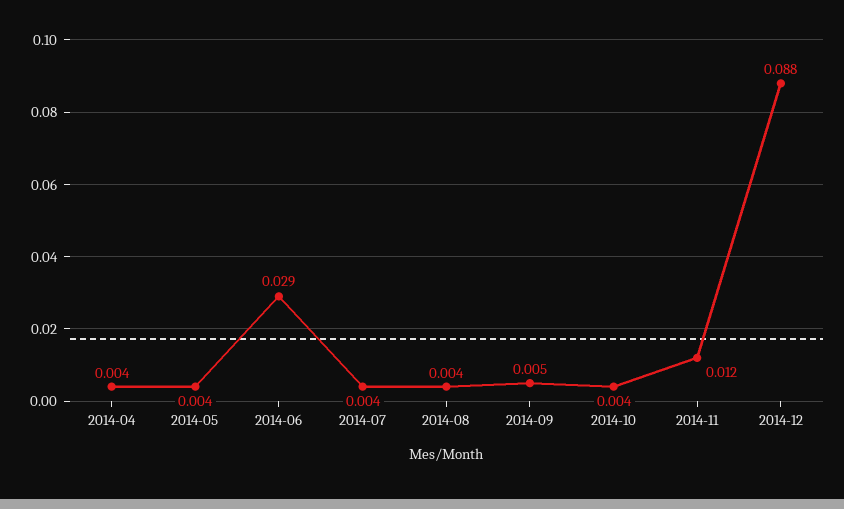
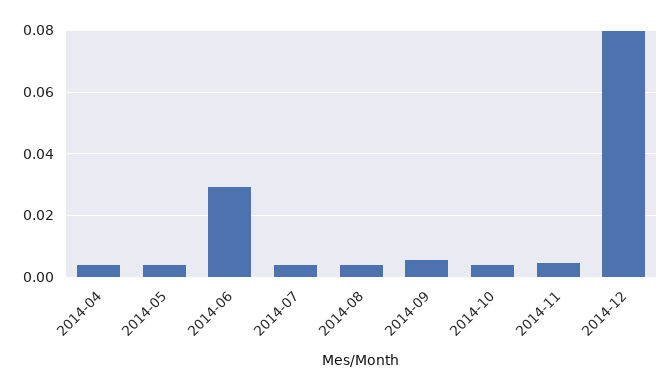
  {
    "2014-04": 0.004,
    "2014-05": 0.004,
    "2014-06": 0.029,
    "2014-07": 0.004,
    "2014-08": 0.004,
    "2014-09": 0.005,
    "2014-10": 0.004,
-   "2014-11": 0.012,
+   "2014-11": 0.004,
-   "2014-12": 0.088
+   "2014-12": 0.08
  }

